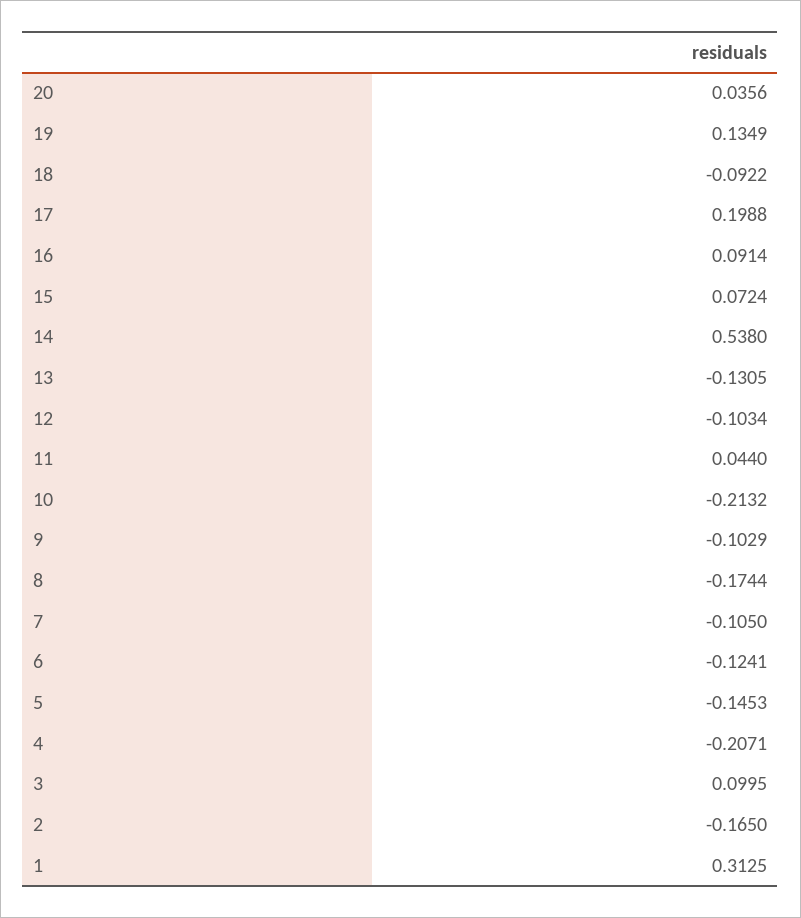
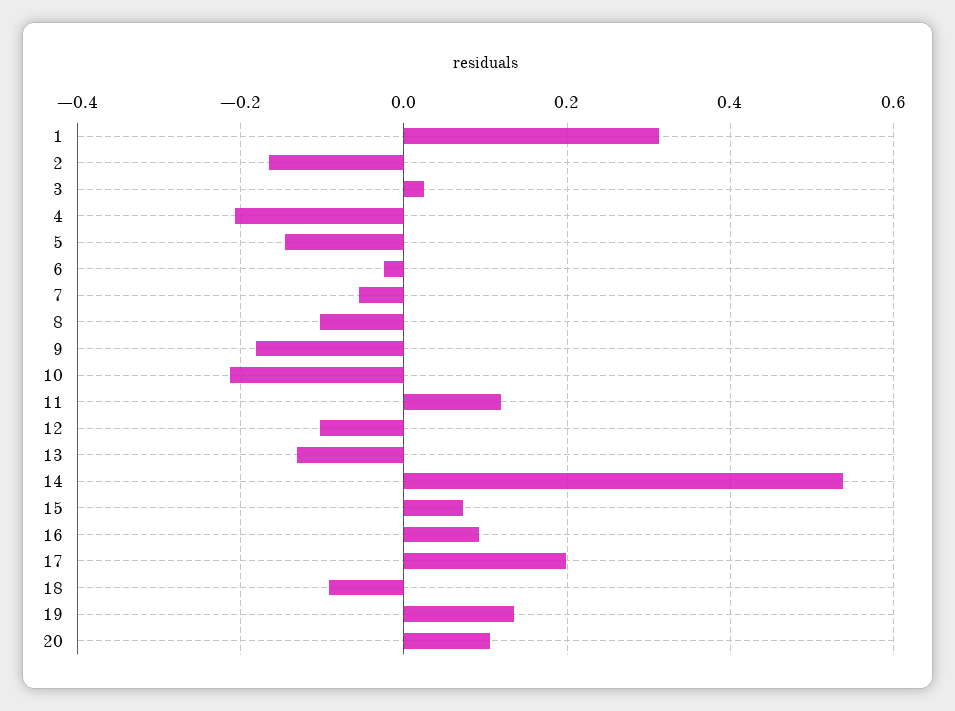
  {
-   "20": 0.0356,
+   "20": 0.1,
    "19": 0.1349,
    "18": -0.0922,
    "17": 0.1988,
    "16": 0.0914,
    "15": 0.0724,
    "14": 0.538,
    "13": -0.1305,
    "12": -0.1034,
-   "11": 0.044,
+   "11": 0.12,
    "10": -0.2132,
-   "9": -0.1029,
+   "9": -0.18,
-   "8": -0.1744,
+   "8": -0.1,
-   "7": -0.105,
+   "7": -0.06,
-   "6": -0.1241,
+   "6": -0.02,
    "5": -0.1453,
    "4": -0.2071,
-   "3": 0.0995,
+   "3": 0.02,
    "2": -0.165,
    "1": 0.3125
  }

